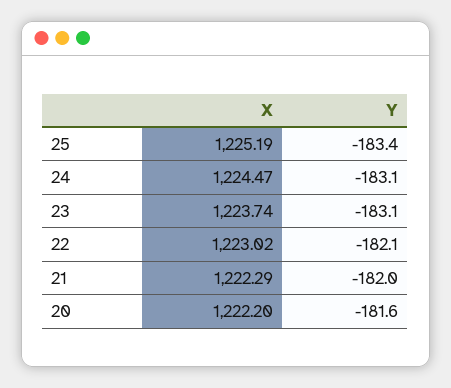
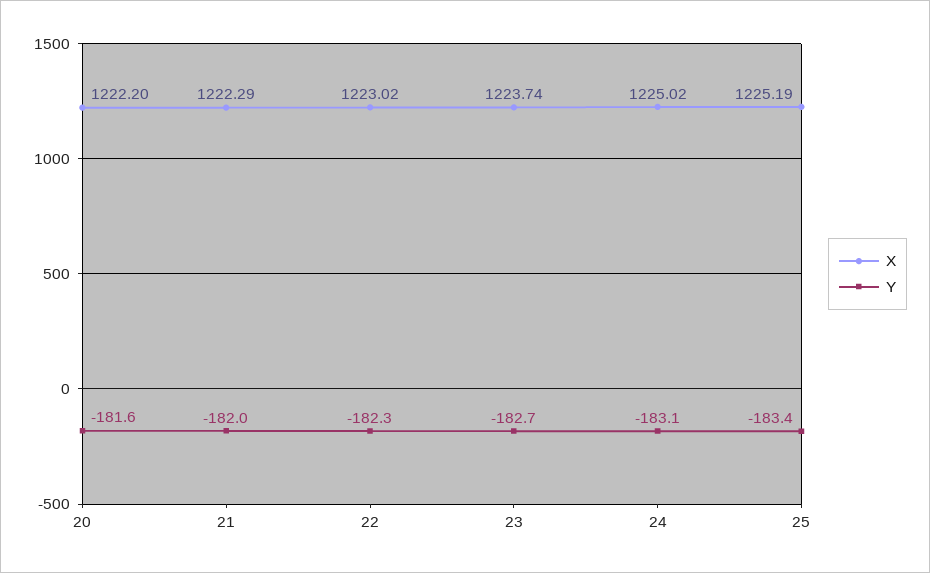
  {
    "X": {
      "25": 1225.19,
-     "24": 1224.47,
+     "24": 1225.02,
      "23": 1223.74,
      "22": 1223.02,
      "21": 1222.29,
      "20": 1222.2
    },
    "Y": {
      "25": -183.4,
      "24": -183.1,
-     "23": -183.1,
+     "23": -182.7,
-     "22": -182.1,
+     "22": -182.3,
      "21": -182,
      "20": -181.6
    }
  }

